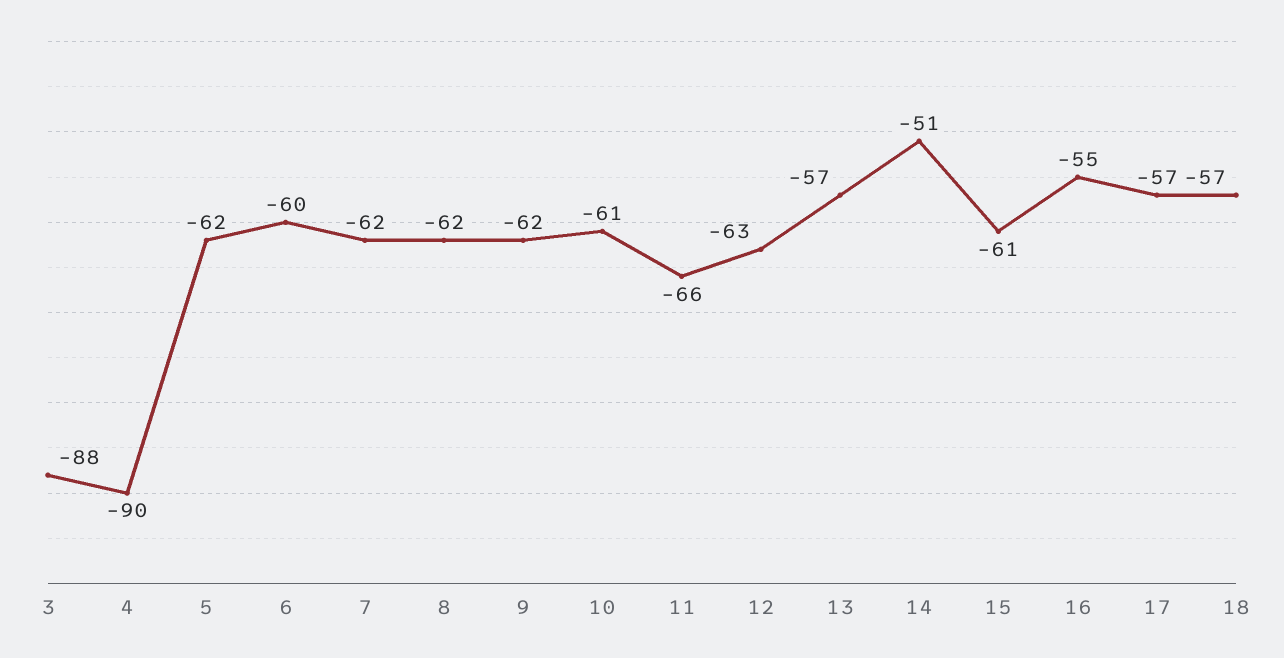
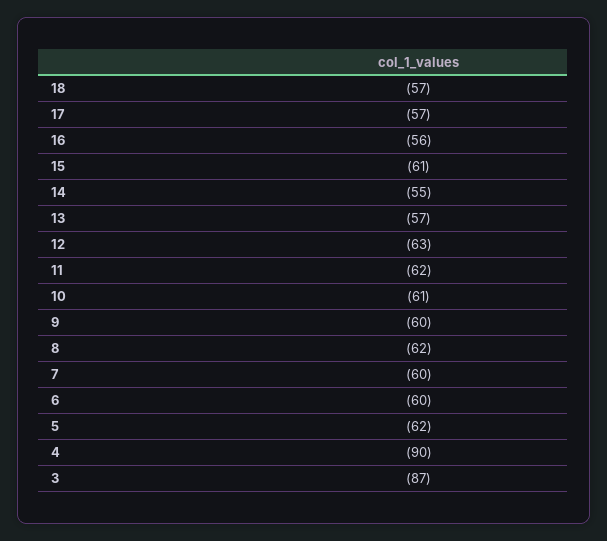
  {
-   "3": -88,
+   "3": -87,
    "4": -90,
    "5": -62,
    "6": -60,
-   "7": -62,
+   "7": -60,
    "8": -62,
-   "9": -62,
+   "9": -60,
    "10": -61,
-   "11": -66,
+   "11": -62,
    "12": -63,
    "13": -57,
-   "14": -51,
+   "14": -55,
    "15": -61,
-   "16": -55,
+   "16": -56,
    "17": -57,
    "18": -57
  }

